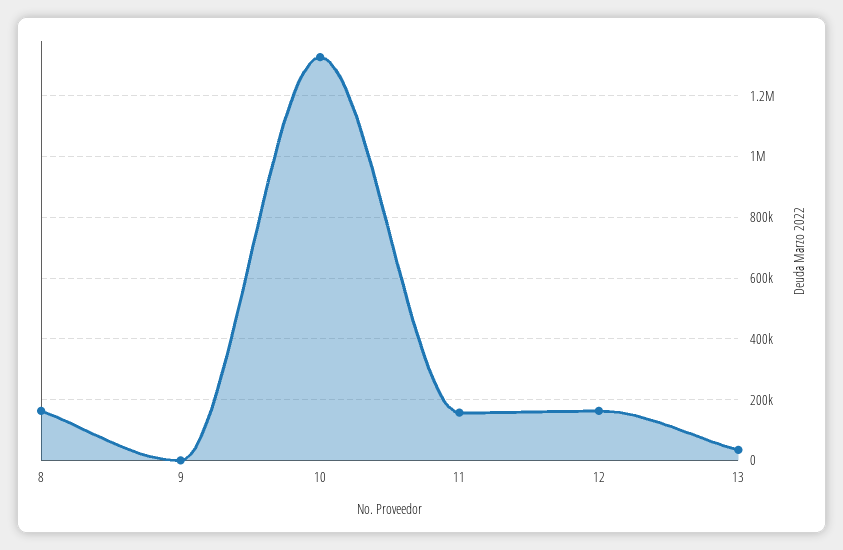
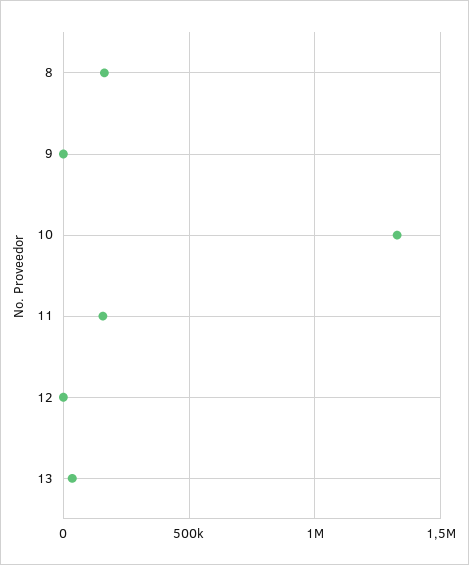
  {
    "8": 160000,
    "9": 0,
    "10": 1320000,
    "11": 160000,
-   "12": 160000,
+   "12": 0,
    "13": 40000
  }

